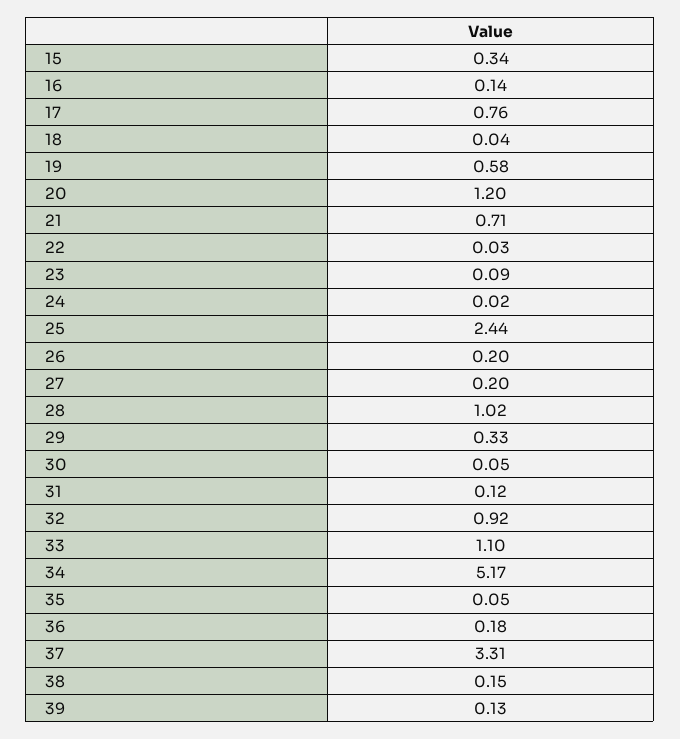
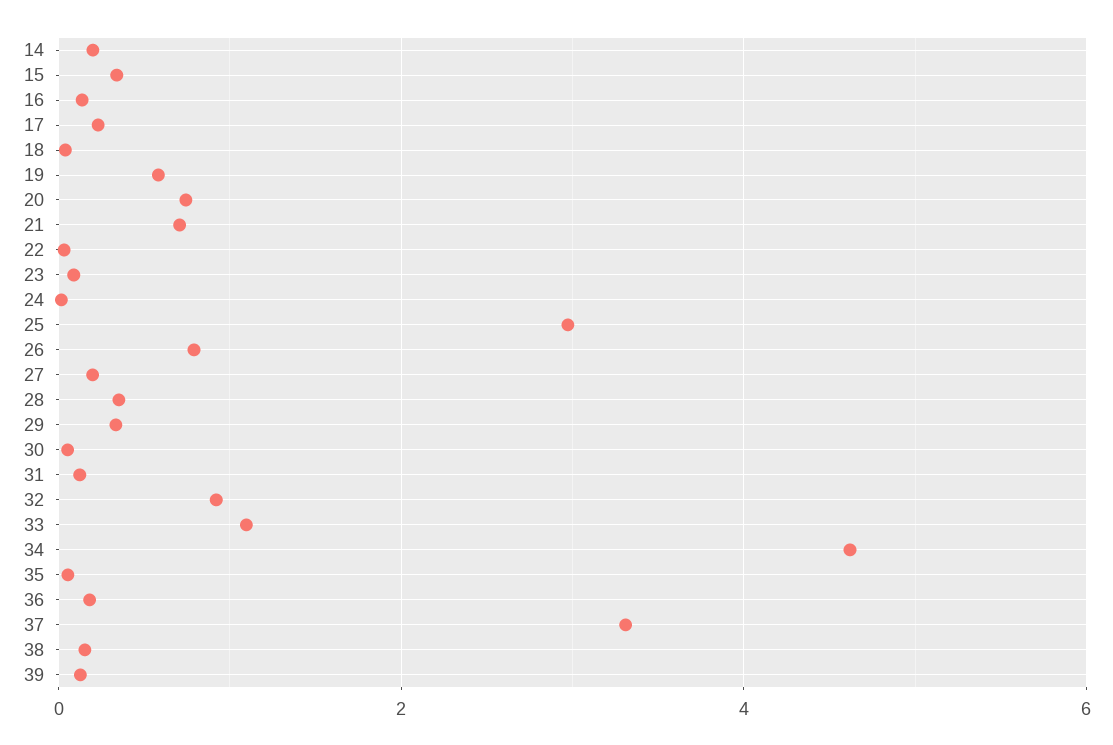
  {
    "15": 0.34,
    "16": 0.14,
-   "17": 0.76,
+   "17": 0.2,
    "18": 0.04,
    "19": 0.58,
-   "20": 1.2,
+   "20": 0.8,
    "21": 0.71,
    "22": 0.03,
    "23": 0.09,
    "24": 0.02,
-   "25": 2.44,
+   "25": 3,
-   "26": 0.2,
+   "26": 0.8,
    "27": 0.2,
-   "28": 1.02,
+   "28": 0.4,
    "29": 0.33,
    "30": 0.05,
    "31": 0.12,
    "32": 0.92,
    "33": 1.1,
-   "34": 5.17,
+   "34": 4.6,
    "35": 0.05,
    "36": 0.18,
    "37": 3.31,
    "38": 0.15,
-   "39": 0.13
+   "39": 0.13,
+   "14": 0.2
  }

